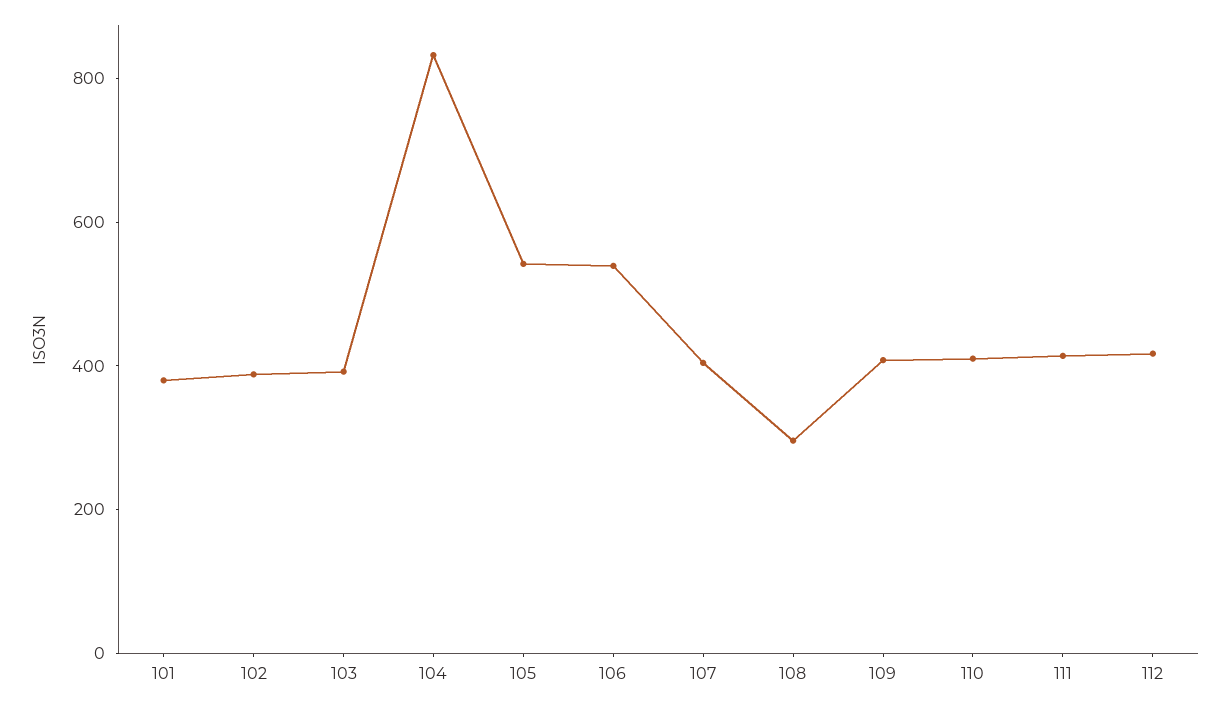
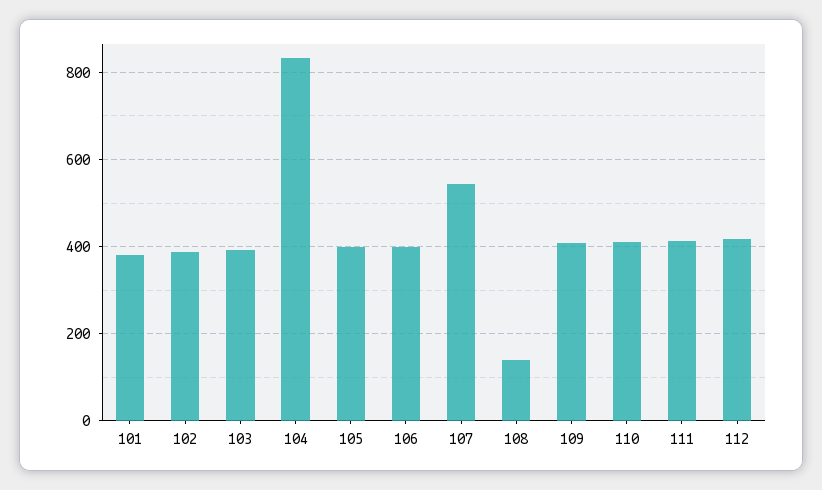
  {
    "101": 380,
    "102": 380,
    "103": 400,
    "104": 840,
-   "105": 550,
+   "105": 400,
-   "106": 550,
+   "106": 400,
-   "107": 400,
+   "107": 540,
-   "108": 300,
+   "108": 140,
    "109": 400,
    "110": 420,
    "111": 420,
    "112": 420
  }

